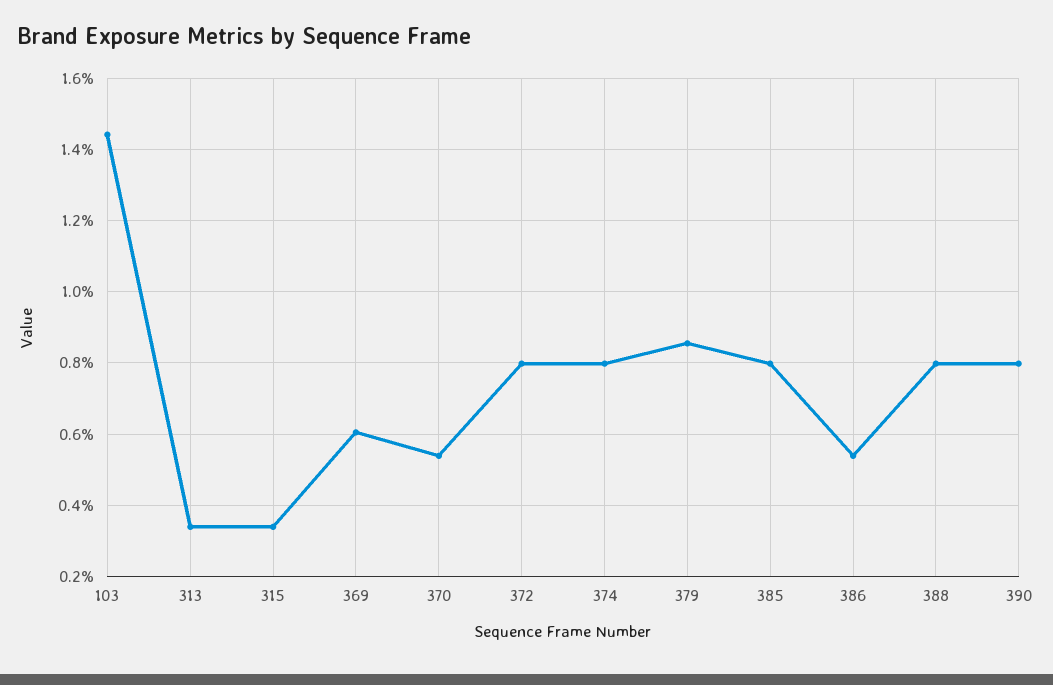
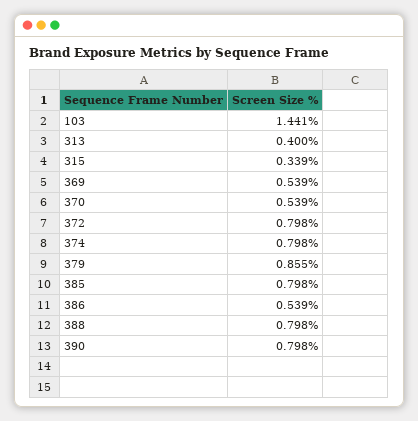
  {
    "103": 1.441,
-   "313": 0.34,
+   "313": 0.4,
    "315": 0.339,
-   "369": 0.6,
+   "369": 0.539,
    "370": 0.539,
    "372": 0.798,
    "374": 0.798,
    "379": 0.855,
    "385": 0.798,
    "386": 0.539,
    "388": 0.798,
    "390": 0.798
  }

